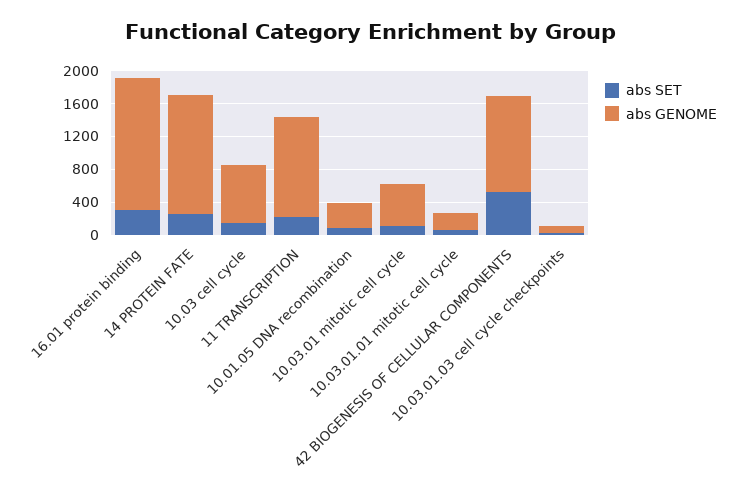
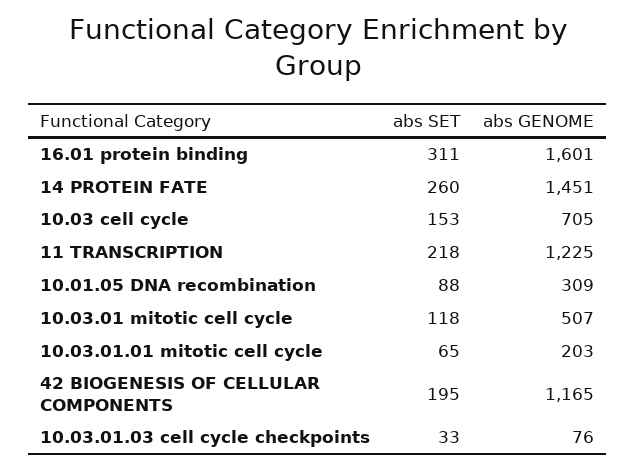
  {
    "abs SET": {
      "16.01 protein binding": 311,
      "14 PROTEIN FATE": 260,
      "10.03 cell cycle": 153,
      "11 TRANSCRIPTION": 218,
      "10.01.05 DNA recombination": 88,
      "10.03.01 mitotic cell cycle": 118,
      "10.03.01.01 mitotic cell cycle": 65,
-     "42 BIOGENESIS OF CELLULAR COMPONENTS": 500,
+     "42 BIOGENESIS OF CELLULAR COMPONENTS": 195,
      "10.03.01.03 cell cycle checkpoints": 33
    },
    "abs GENOME": {
      "16.01 protein binding": 1601,
      "14 PROTEIN FATE": 1451,
      "10.03 cell cycle": 705,
      "11 TRANSCRIPTION": 1225,
      "10.01.05 DNA recombination": 309,
      "10.03.01 mitotic cell cycle": 507,
      "10.03.01.01 mitotic cell cycle": 203,
      "42 BIOGENESIS OF CELLULAR COMPONENTS": 1165,
      "10.03.01.03 cell cycle checkpoints": 76
    }
  }

